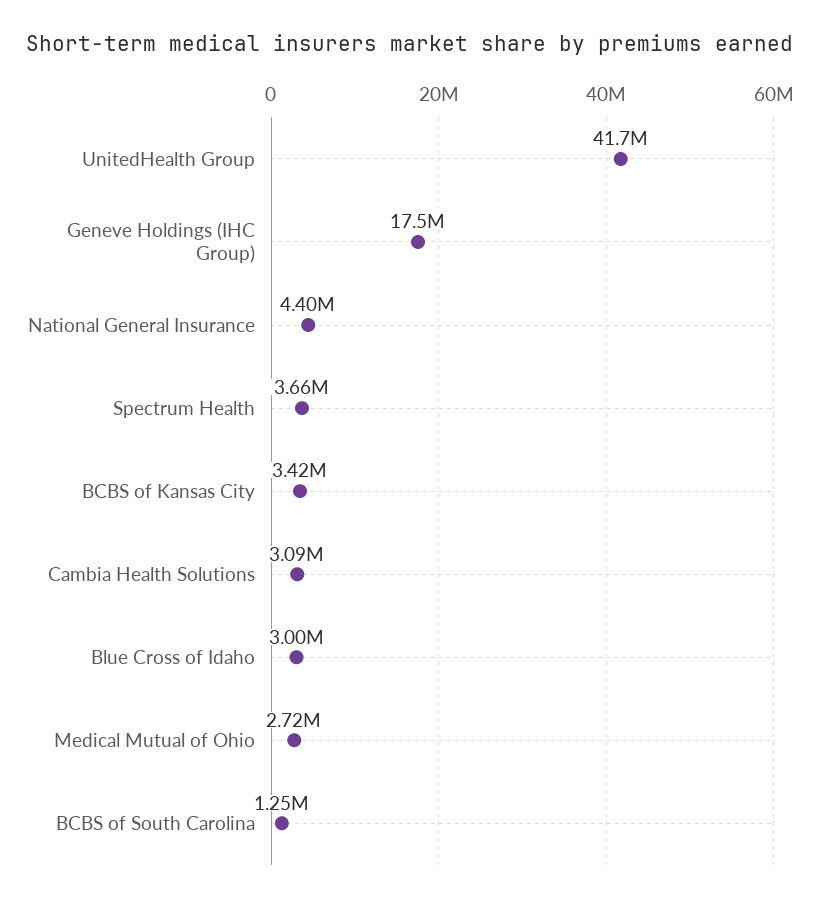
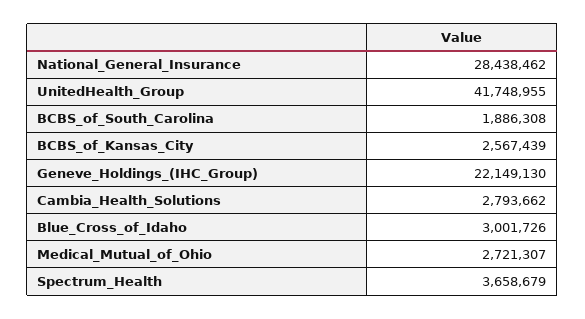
  {
    "UnitedHealth Group": 41748955,
-   "Geneve Holdings (IHC Group)": 17500000,
+   "Geneve Holdings (IHC Group)": 22149130,
-   "National General Insurance": 4400000,
+   "National General Insurance": 28438462,
    "Spectrum Health": 3658679,
-   "BCBS of Kansas City": 3420000,
+   "BCBS of Kansas City": 2567439,
-   "Cambia Health Solutions": 3090000,
+   "Cambia Health Solutions": 2793662,
    "Blue Cross of Idaho": 3001726,
    "Medical Mutual of Ohio": 2721307,
-   "BCBS of South Carolina": 1250000
+   "BCBS of South Carolina": 1886308
  }

